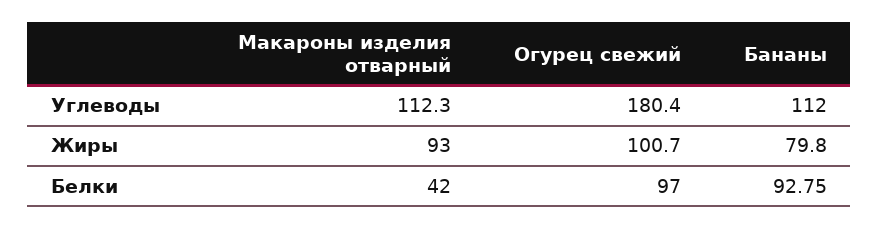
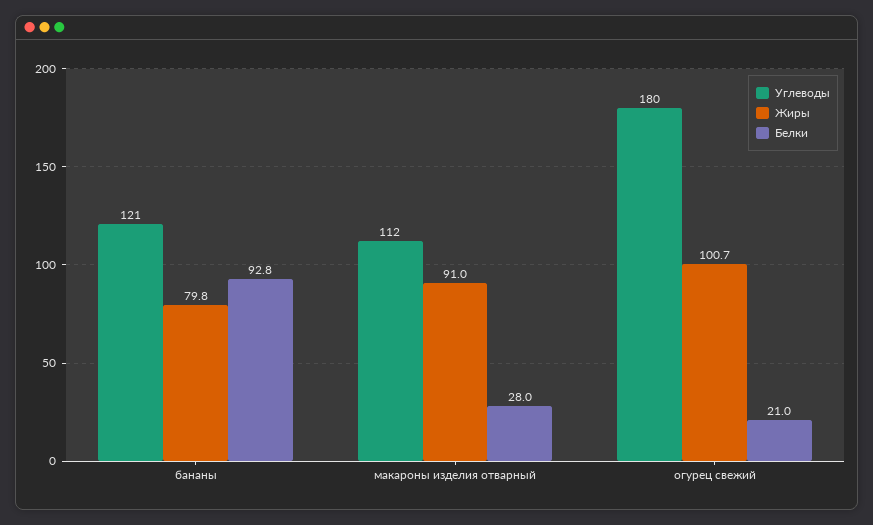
  {
    "Углеводы": {
      "Макароны изделия отварный": 112.3,
      "Огурец свежий": 180.4,
-     "Бананы": 112
+     "Бананы": 121
    },
    "Жиры": {
-     "Макароны изделия отварный": 93,
+     "Макароны изделия отварный": 91,
      "Огурец свежий": 100.7,
      "Бананы": 79.8
    },
    "Белки": {
-     "Макароны изделия отварный": 42,
+     "Макароны изделия отварный": 28,
-     "Огурец свежий": 97,
+     "Огурец свежий": 21,
      "Бананы": 92.75
    }
  }

